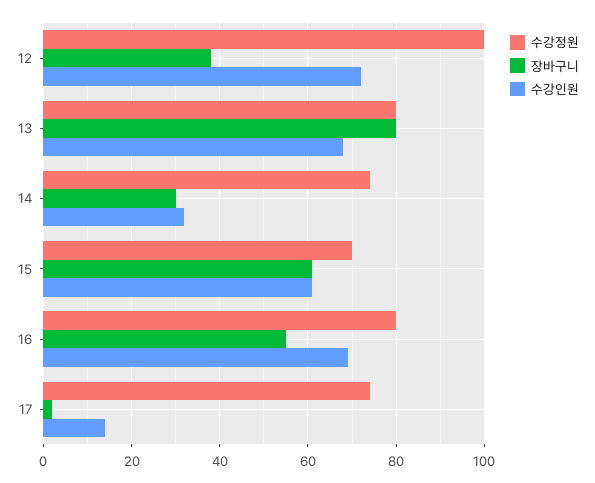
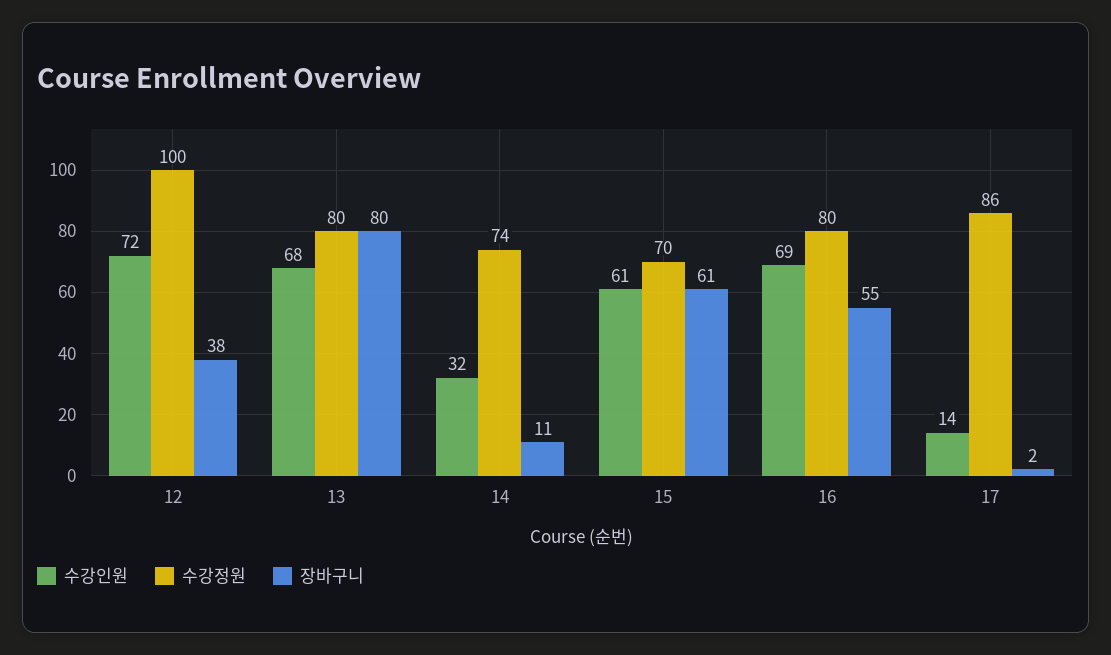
  {
    "수강정원": {
      "12": 100,
      "13": 80,
      "14": 74,
      "15": 70,
      "16": 80,
-     "17": 75
+     "17": 86
    },
    "장바구니": {
      "12": 38,
      "13": 80,
-     "14": 30,
+     "14": 11,
      "15": 61,
      "16": 55,
      "17": 2
    },
    "수강인원": {
      "12": 72,
      "13": 68,
      "14": 32,
      "15": 61,
      "16": 69,
      "17": 14
    }
  }

